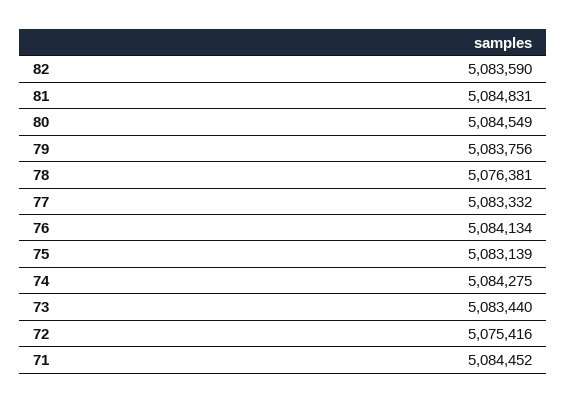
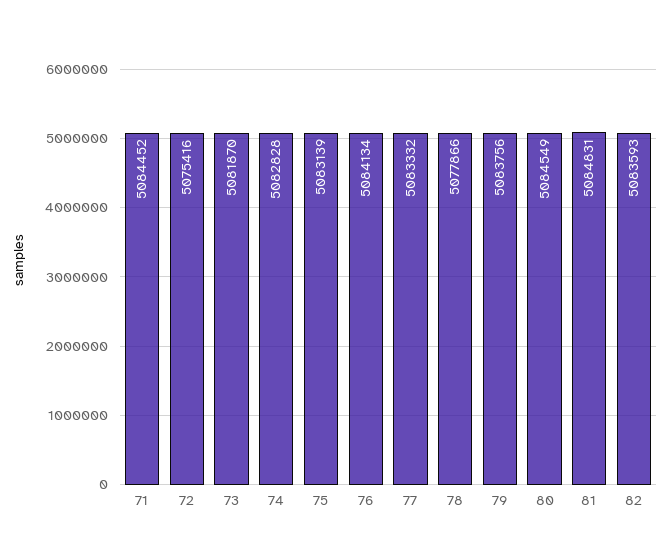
  {
-   "82": 5083590,
+   "82": 5083593,
    "81": 5084831,
    "80": 5084549,
    "79": 5083756,
-   "78": 5076381,
+   "78": 5077866,
    "77": 5083332,
    "76": 5084134,
    "75": 5083139,
-   "74": 5084275,
+   "74": 5082828,
-   "73": 5083440,
+   "73": 5081870,
    "72": 5075416,
    "71": 5084452
  }

